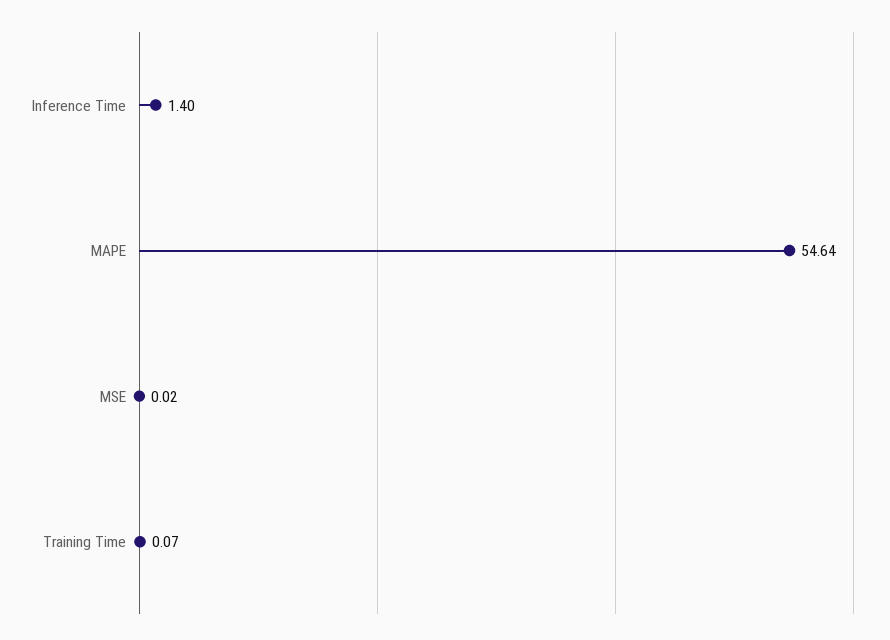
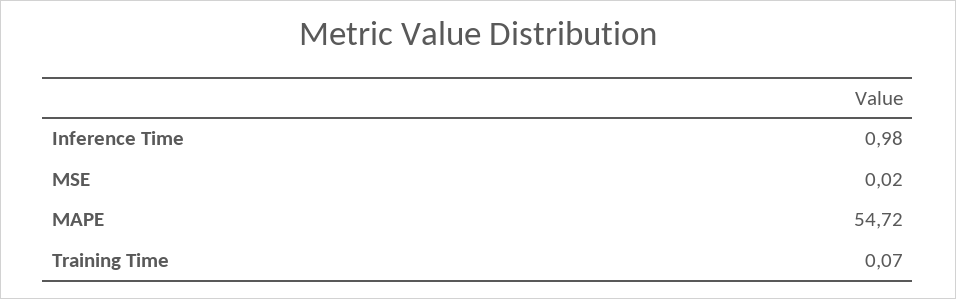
  {
-   "Inference Time": 1.4,
+   "Inference Time": 0.98,
-   "MAPE": 54.64,
+   "MAPE": 54.72,
    "MSE": 0.02,
    "Training Time": 0.07
  }

